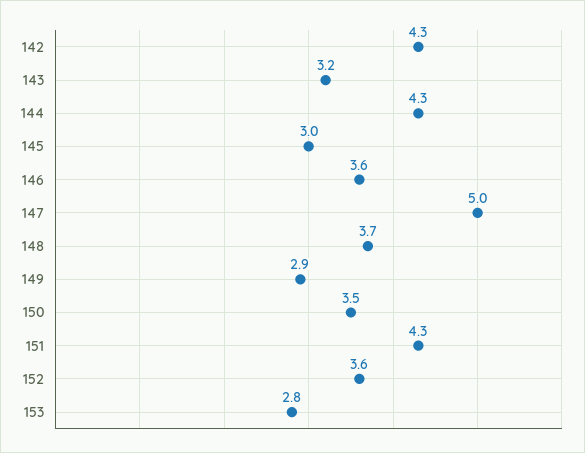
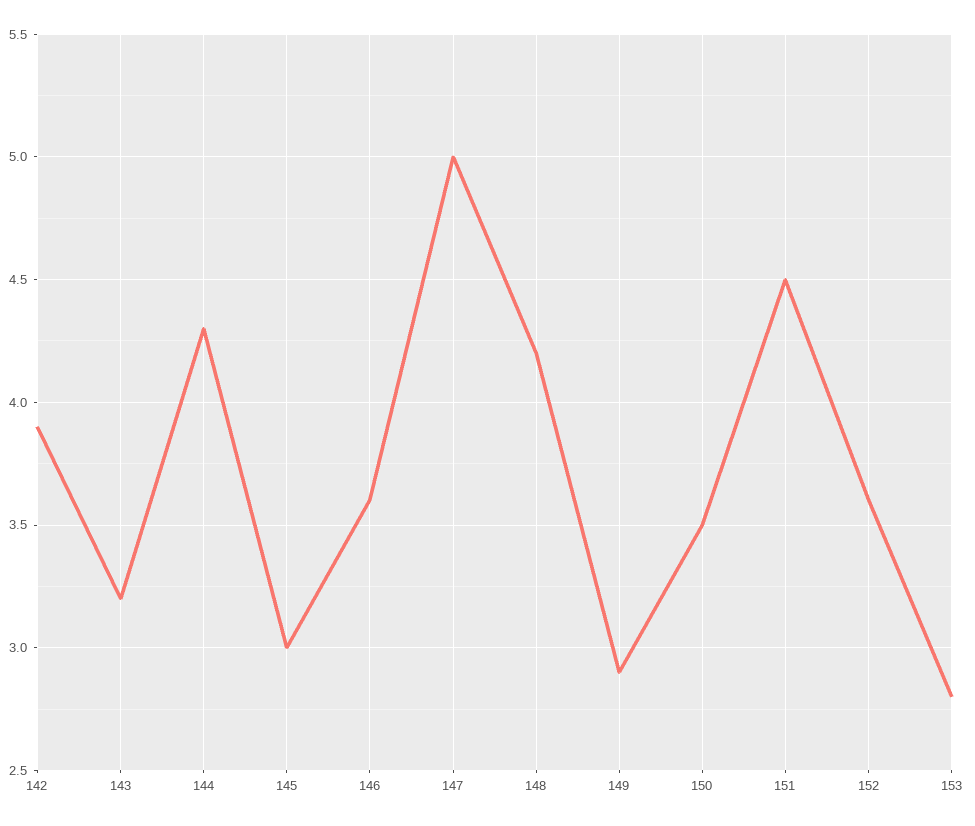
  {
-   "142": 4.3,
+   "142": 3.9,
    "143": 3.2,
    "144": 4.3,
    "145": 3,
    "146": 3.6,
    "147": 5,
-   "148": 3.7,
+   "148": 4.2,
    "149": 2.9,
    "150": 3.5,
-   "151": 4.3,
+   "151": 4.5,
    "152": 3.6,
    "153": 2.8
  }

